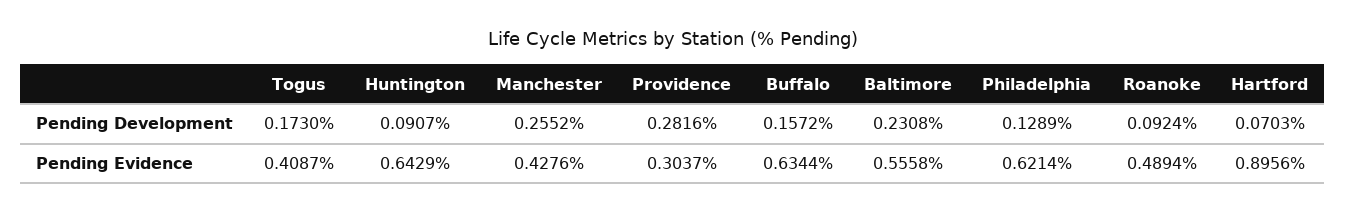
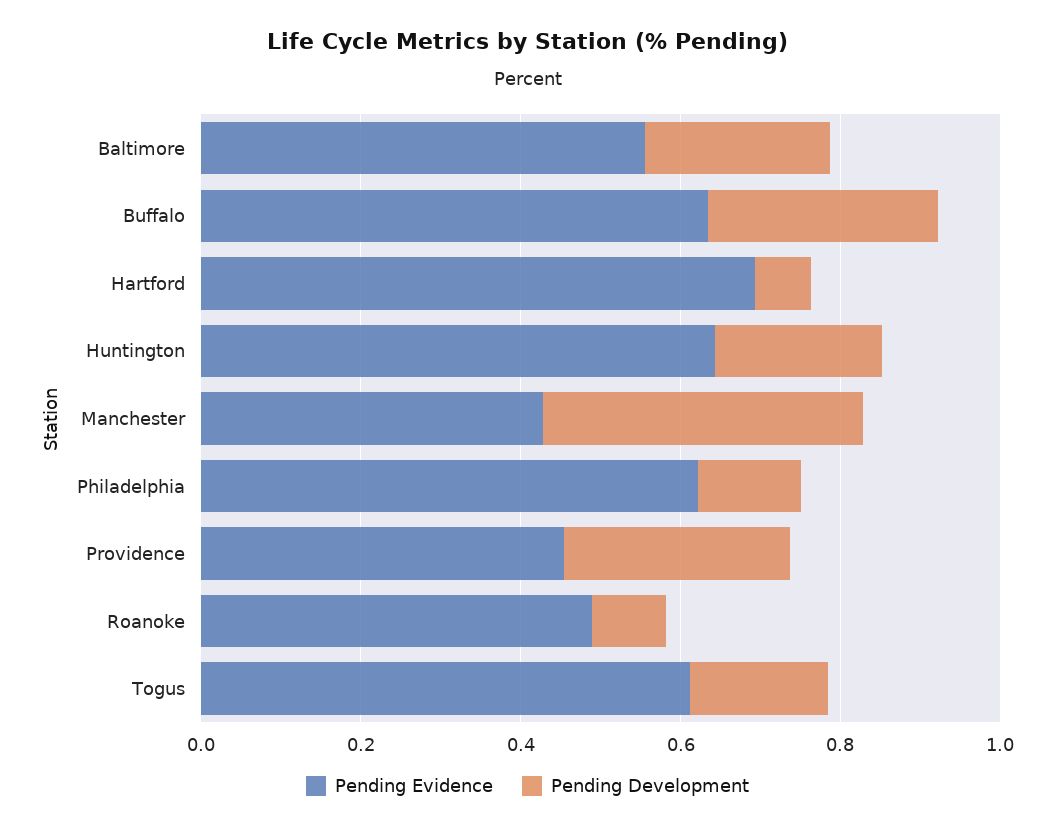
  {
    "Pending Development": {
      "Togus": 0.173,
-     "Huntington": 0.0907,
+     "Huntington": 0.2,
-     "Manchester": 0.2552,
+     "Manchester": 0.4,
      "Providence": 0.2816,
-     "Buffalo": 0.1572,
+     "Buffalo": 0.3,
      "Baltimore": 0.2308,
      "Philadelphia": 0.1289,
      "Roanoke": 0.0924,
      "Hartford": 0.0703
    },
    "Pending Evidence": {
-     "Togus": 0.4087,
+     "Togus": 0.6,
      "Huntington": 0.6429,
      "Manchester": 0.4276,
-     "Providence": 0.3037,
+     "Providence": 0.45,
      "Buffalo": 0.6344,
      "Baltimore": 0.5558,
      "Philadelphia": 0.6214,
      "Roanoke": 0.4894,
-     "Hartford": 0.8956
+     "Hartford": 0.7
    }
  }

